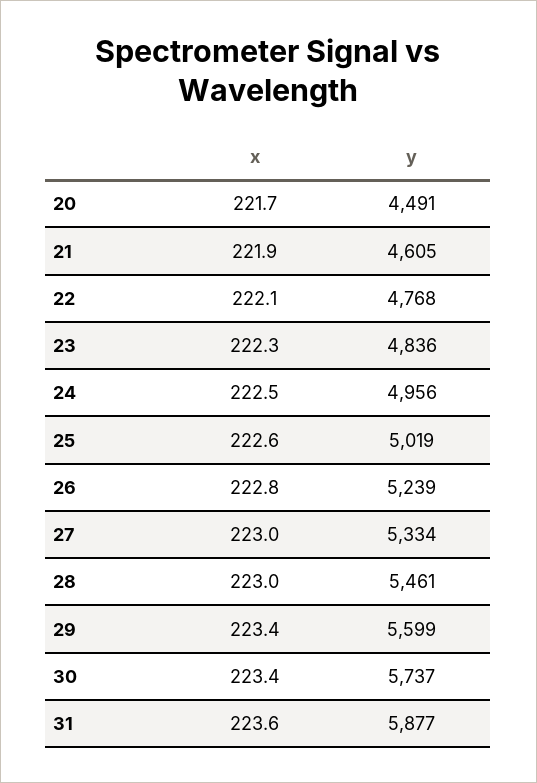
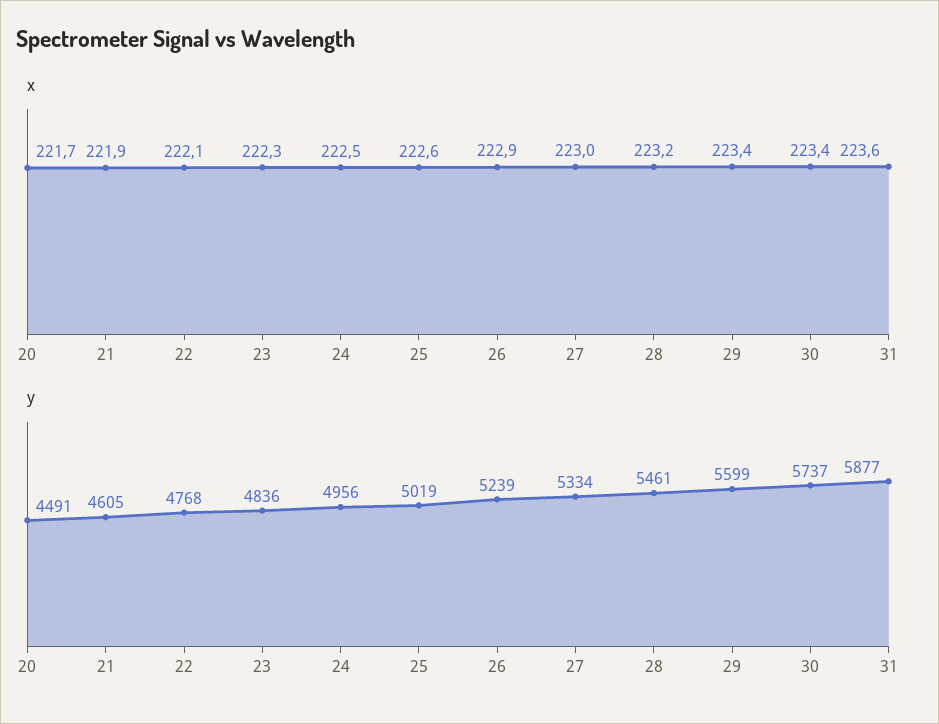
  {
    "x": {
      "20": 221.7,
      "21": 221.9,
      "22": 222.1,
      "23": 222.3,
      "24": 222.5,
      "25": 222.6,
-     "26": 222.8,
+     "26": 222.9,
      "27": 223,
-     "28": 223,
+     "28": 223.2,
      "29": 223.4,
      "30": 223.4,
      "31": 223.6
    },
    "y": {
      "20": 4491,
      "21": 4605,
      "22": 4768,
      "23": 4836,
      "24": 4956,
      "25": 5019,
      "26": 5239,
      "27": 5334,
      "28": 5461,
      "29": 5599,
      "30": 5737,
      "31": 5877
    }
  }

